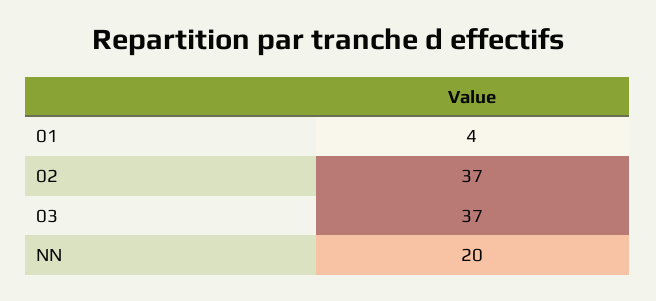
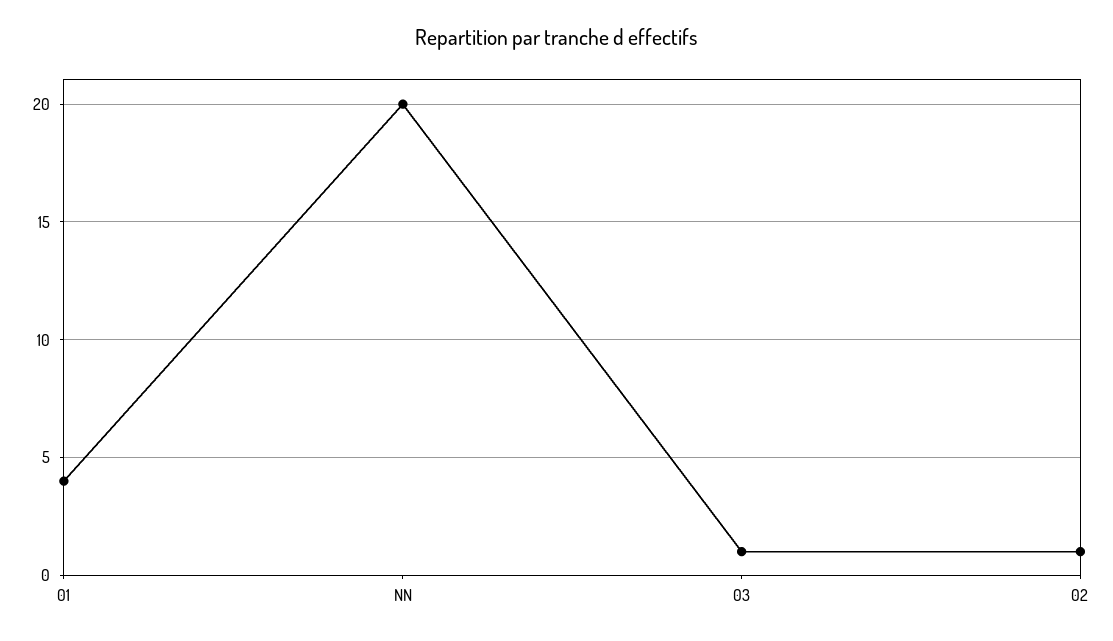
  {
    "01": 4,
-   "02": 37,
+   "02": 1,
-   "03": 37,
+   "03": 1,
    "NN": 20
  }

